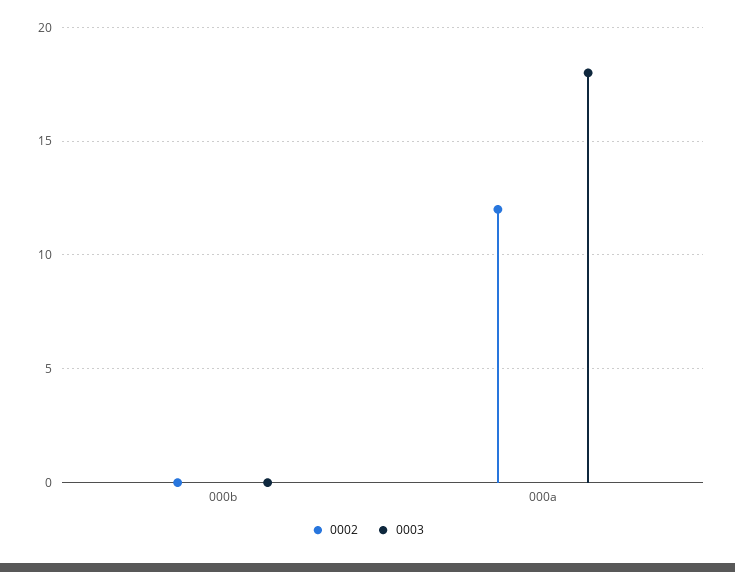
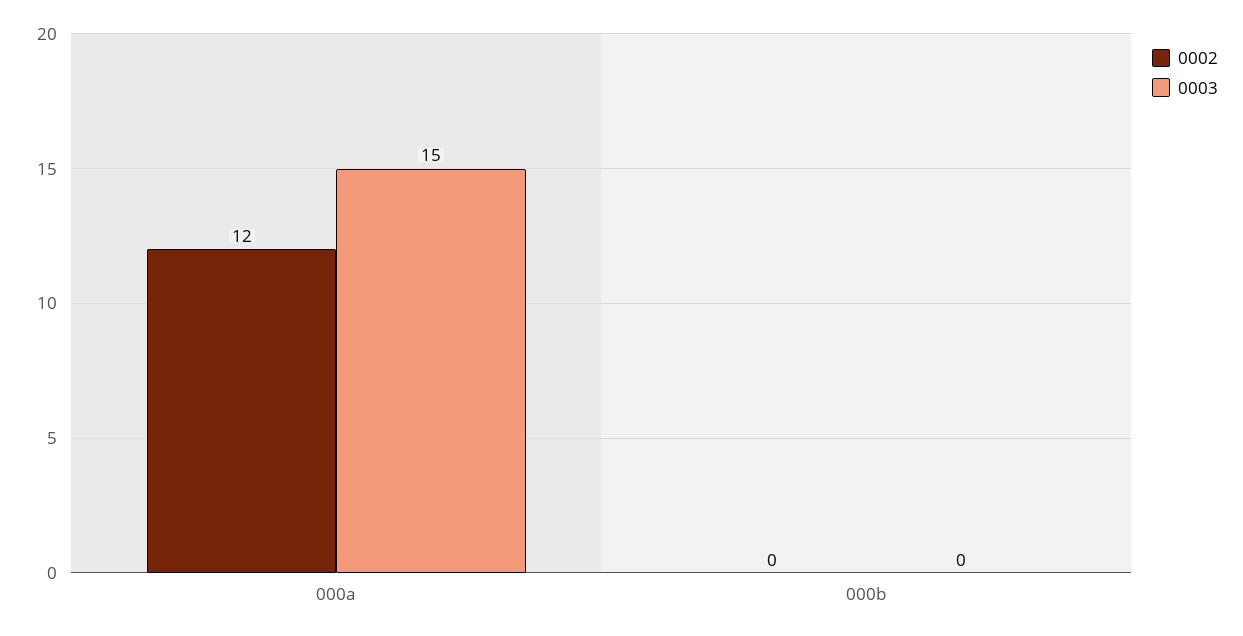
  {
    "0002": {
      "000b": 0,
      "000a": 12
    },
    "0003": {
      "000b": 0,
-     "000a": 18
+     "000a": 15
    }
  }

